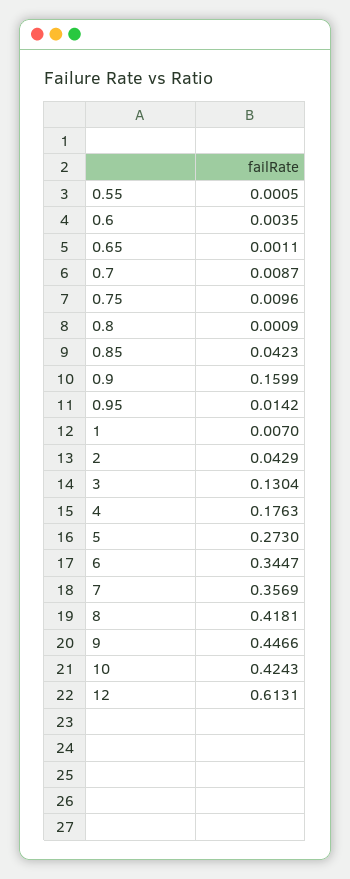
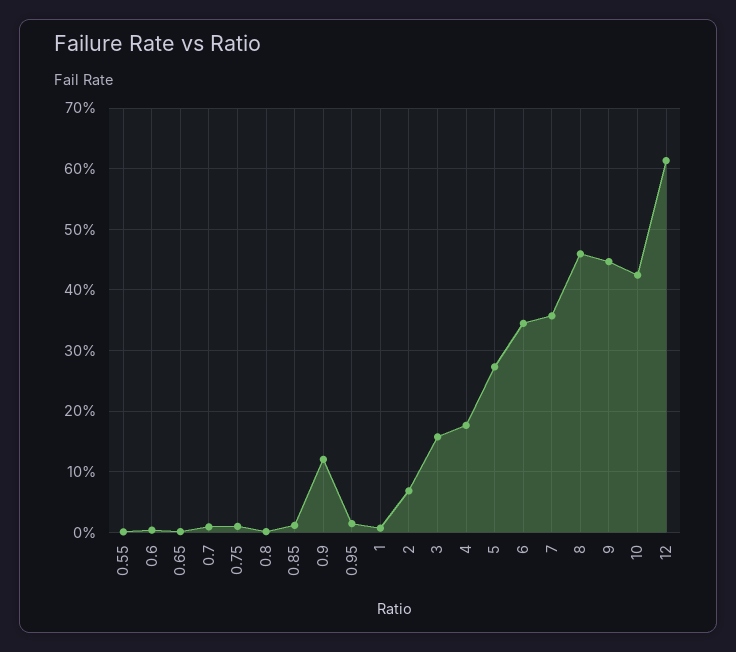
  {
    "0.55": 0.0005,
    "0.6": 0.0035,
    "0.65": 0.0011,
    "0.7": 0.0087,
    "0.75": 0.0096,
    "0.8": 0.0009,
-   "0.85": 0.0423,
+   "0.85": 0.01,
-   "0.9": 0.1599,
+   "0.9": 0.12,
    "0.95": 0.0142,
    "1": 0.007,
-   "2": 0.0429,
+   "2": 0.07,
-   "3": 0.1304,
+   "3": 0.16,
    "4": 0.1763,
    "5": 0.273,
    "6": 0.3447,
    "7": 0.3569,
-   "8": 0.4181,
+   "8": 0.46,
    "9": 0.4466,
    "10": 0.4243,
    "12": 0.6131
  }

